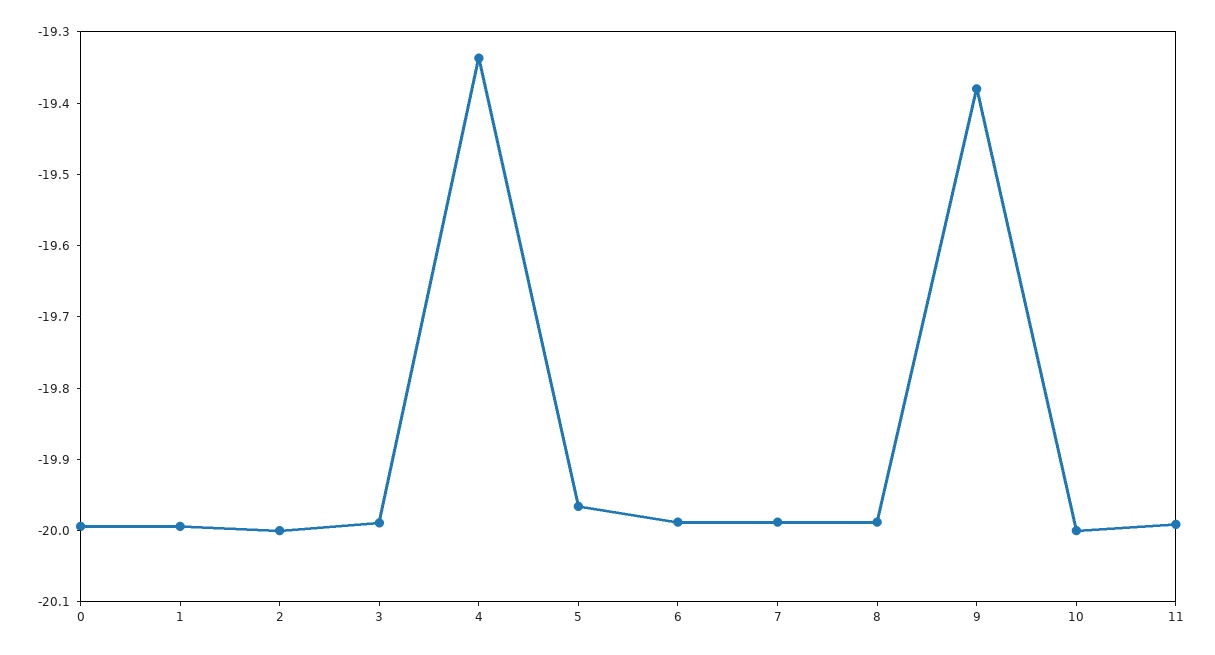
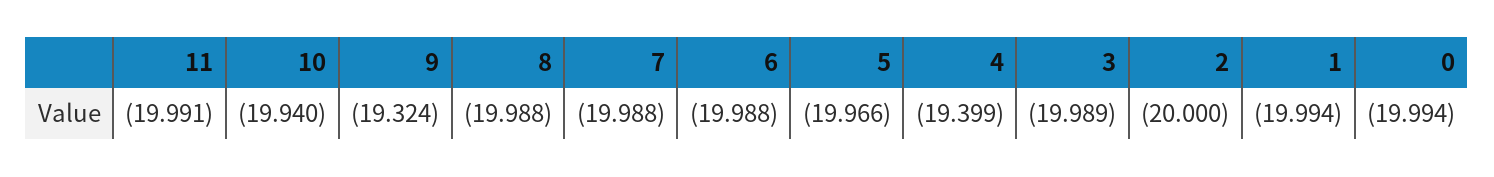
  {
    "0": -19.994,
    "1": -19.994,
    "2": -20,
    "3": -19.989,
-   "4": -19.34,
+   "4": -19.399,
    "5": -19.966,
    "6": -19.988,
    "7": -19.988,
    "8": -19.988,
-   "9": -19.38,
+   "9": -19.324,
-   "10": -20,
+   "10": -19.94,
    "11": -19.991
  }

